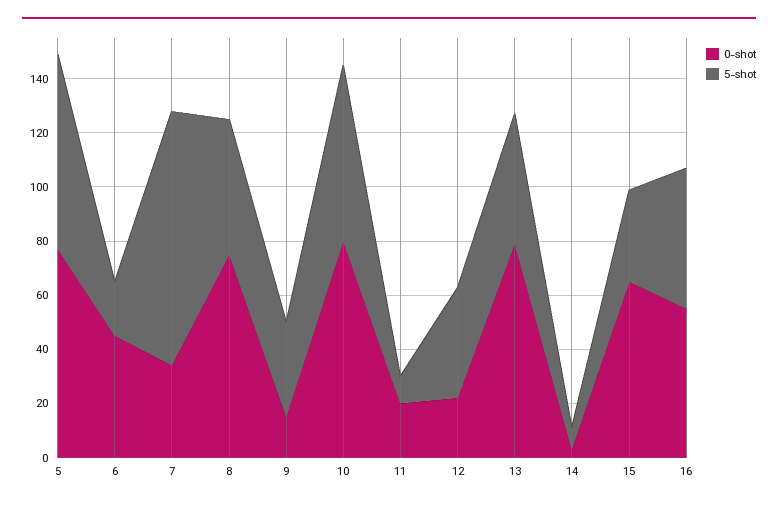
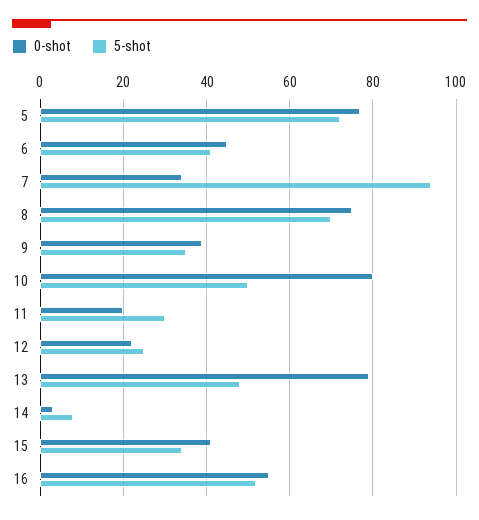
  {
    "0-shot": {
      "5": 75,
      "6": 45,
      "7": 35,
      "8": 75,
-     "9": 15,
+     "9": 40,
      "10": 80,
      "11": 20,
      "12": 20,
      "13": 80,
      "14": 5,
-     "15": 65,
+     "15": 40,
      "16": 55
    },
    "5-shot": {
      "5": 70,
-     "6": 20,
+     "6": 40,
      "7": 95,
-     "8": 50,
+     "8": 70,
      "9": 35,
-     "10": 65,
+     "10": 50,
-     "11": 10,
+     "11": 30,
-     "12": 40,
+     "12": 25,
      "13": 50,
      "14": 10,
      "15": 35,
      "16": 50
    }
  }

